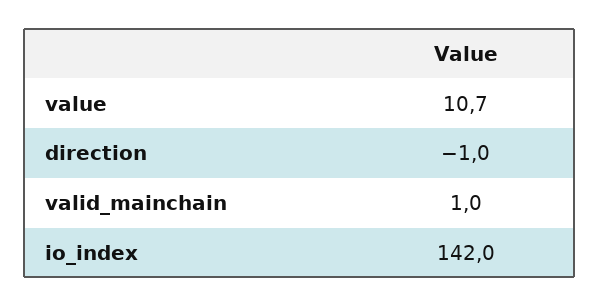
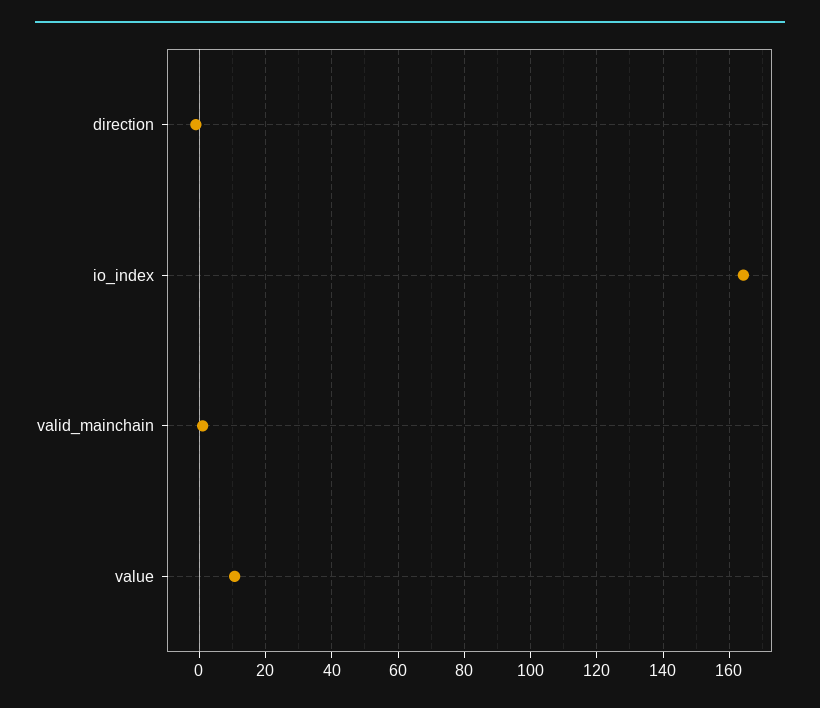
  {
    "value": 10.7,
    "direction": -1,
    "valid_mainchain": 1,
-   "io_index": 142
+   "io_index": 164
  }

